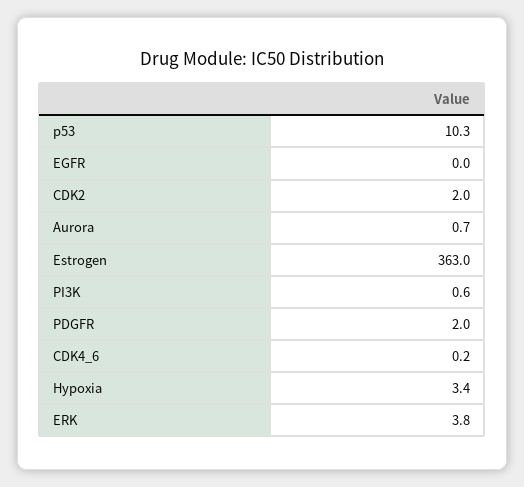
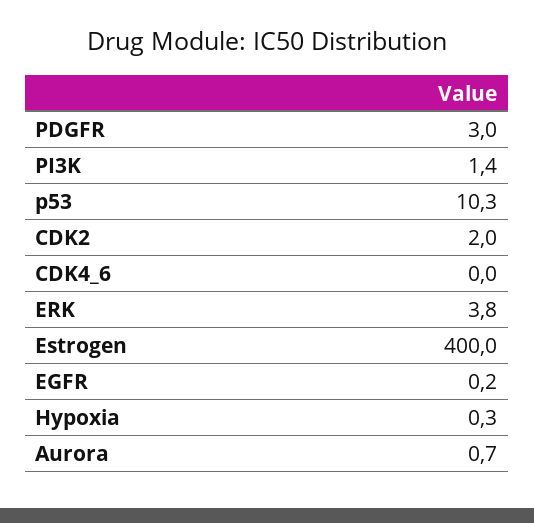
  {
    "p53": 10.3,
-   "EGFR": 0,
+   "EGFR": 0.2,
    "CDK2": 2,
    "Aurora": 0.7,
-   "Estrogen": 363,
+   "Estrogen": 400,
-   "PI3K": 0.6,
+   "PI3K": 1.4,
-   "PDGFR": 2,
+   "PDGFR": 3,
-   "CDK4_6": 0.2,
+   "CDK4_6": 0,
-   "Hypoxia": 3.4,
+   "Hypoxia": 0.3,
    "ERK": 3.8
  }

